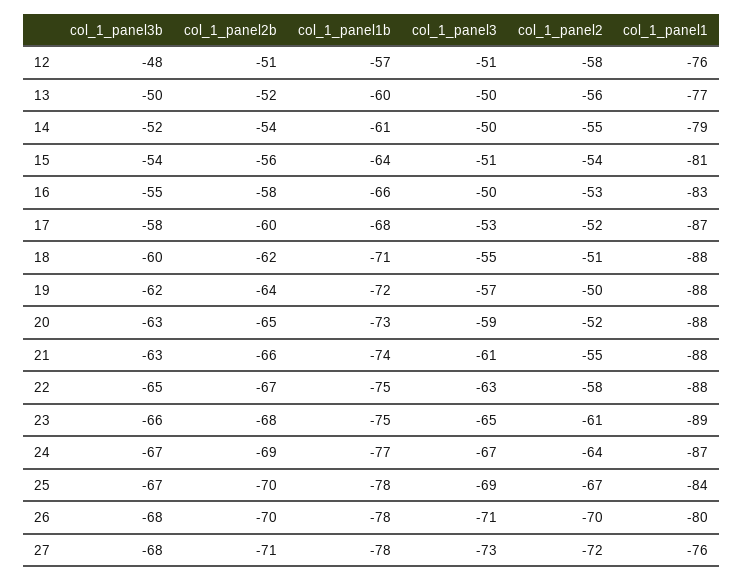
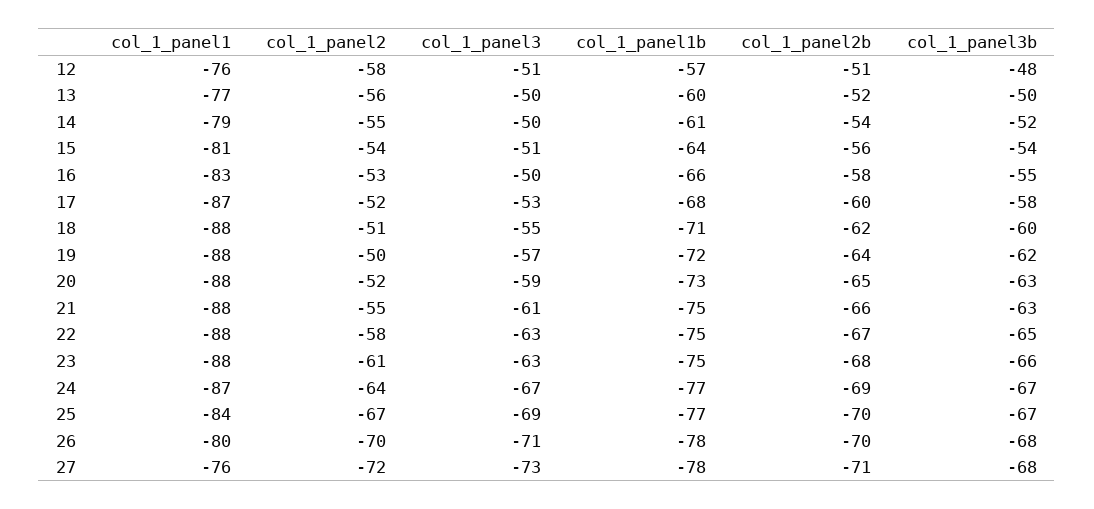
  {
    "col_1_panel3b": {
      "12": -48,
      "13": -50,
      "14": -52,
      "15": -54,
      "16": -55,
      "17": -58,
      "18": -60,
      "19": -62,
      "20": -63,
      "21": -63,
      "22": -65,
      "23": -66,
      "24": -67,
      "25": -67,
      "26": -68,
      "27": -68
    },
    "col_1_panel2b": {
      "12": -51,
      "13": -52,
      "14": -54,
      "15": -56,
      "16": -58,
      "17": -60,
      "18": -62,
      "19": -64,
      "20": -65,
      "21": -66,
      "22": -67,
      "23": -68,
      "24": -69,
      "25": -70,
      "26": -70,
      "27": -71
    },
    "col_1_panel1b": {
      "12": -57,
      "13": -60,
      "14": -61,
      "15": -64,
      "16": -66,
      "17": -68,
      "18": -71,
      "19": -72,
      "20": -73,
-     "21": -74,
+     "21": -75,
      "22": -75,
      "23": -75,
      "24": -77,
-     "25": -78,
+     "25": -77,
      "26": -78,
      "27": -78
    },
    "col_1_panel3": {
      "12": -51,
      "13": -50,
      "14": -50,
      "15": -51,
      "16": -50,
      "17": -53,
      "18": -55,
      "19": -57,
      "20": -59,
      "21": -61,
      "22": -63,
-     "23": -65,
+     "23": -63,
      "24": -67,
      "25": -69,
      "26": -71,
      "27": -73
    },
    "col_1_panel2": {
      "12": -58,
      "13": -56,
      "14": -55,
      "15": -54,
      "16": -53,
      "17": -52,
      "18": -51,
      "19": -50,
      "20": -52,
      "21": -55,
      "22": -58,
      "23": -61,
      "24": -64,
      "25": -67,
      "26": -70,
      "27": -72
    },
    "col_1_panel1": {
      "12": -76,
      "13": -77,
      "14": -79,
      "15": -81,
      "16": -83,
      "17": -87,
      "18": -88,
      "19": -88,
      "20": -88,
      "21": -88,
      "22": -88,
-     "23": -89,
+     "23": -88,
      "24": -87,
      "25": -84,
      "26": -80,
      "27": -76
    }
  }

